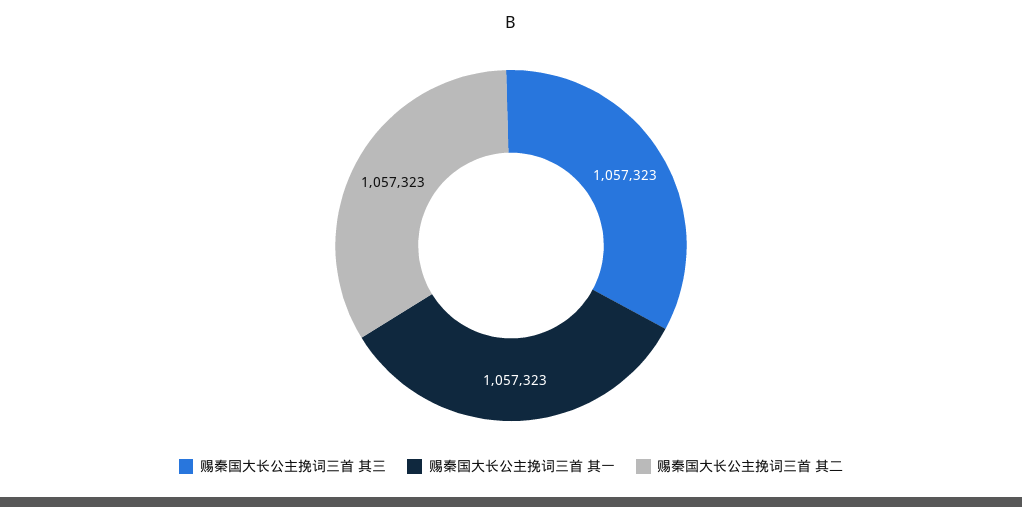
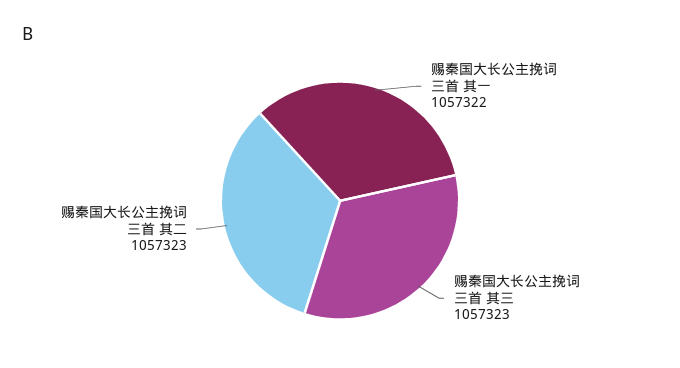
  {
    "赐秦国大长公主挽词三首 其三": 1057323,
-   "赐秦国大长公主挽词三首 其一": 1057323,
+   "赐秦国大长公主挽词三首 其一": 1057322,
    "赐秦国大长公主挽词三首 其二": 1057323
  }

